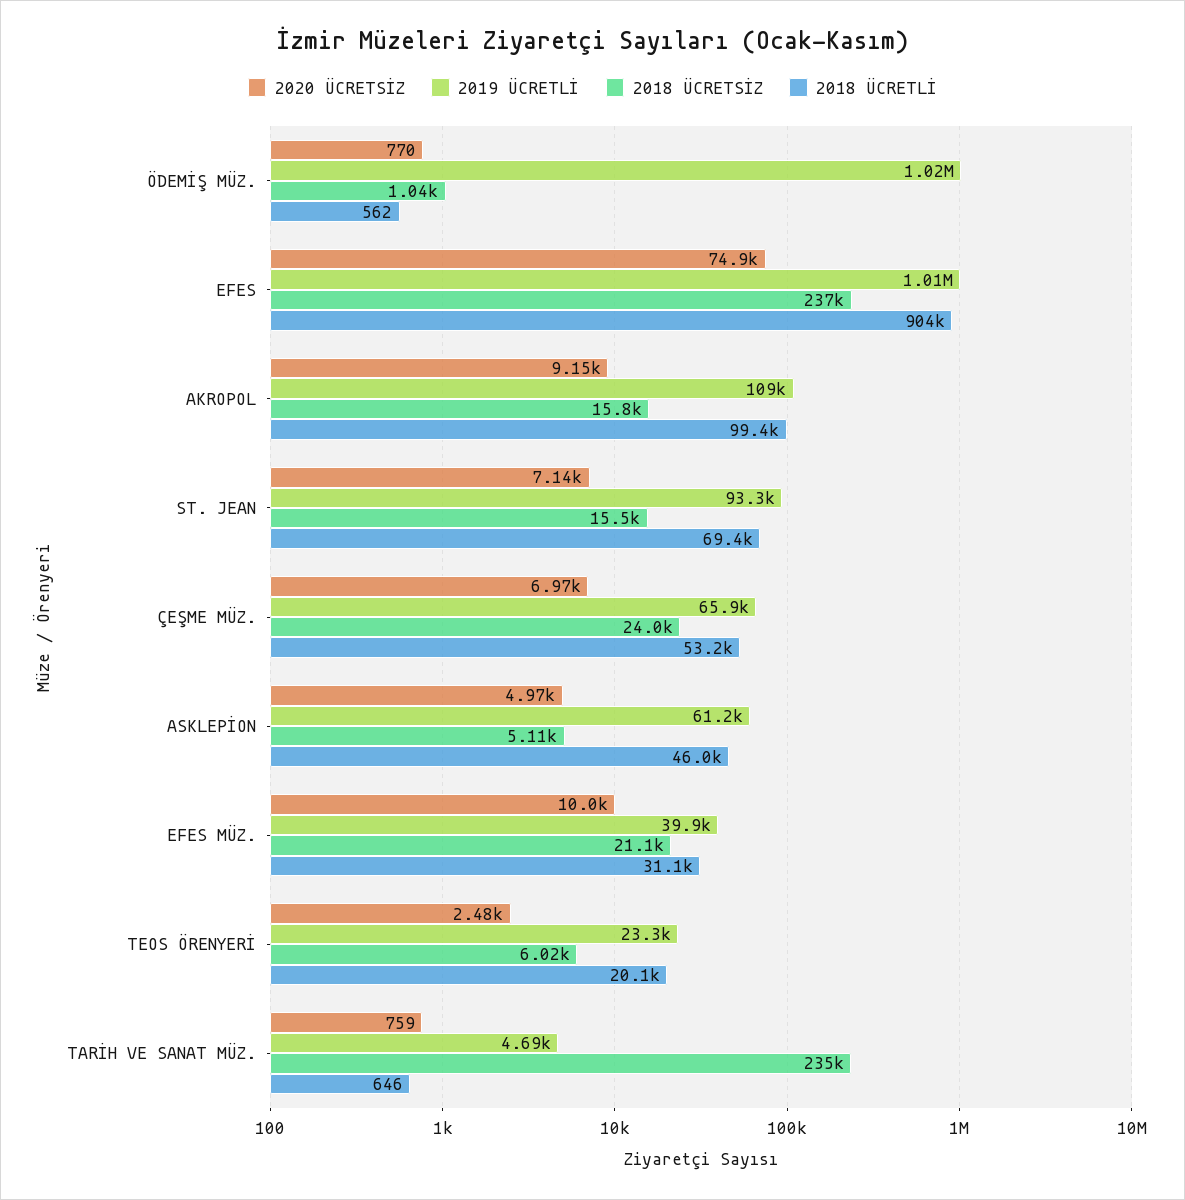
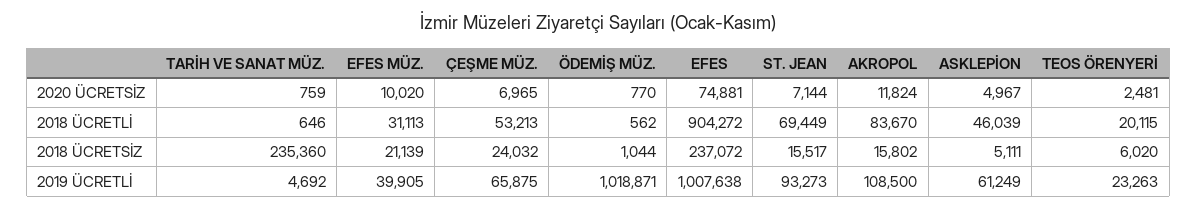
  {
    "2020 ÜCRETSİZ": {
      "ÖDEMİŞ MÜZ.": 770,
      "EFES": 74881,
-     "AKROPOL": 9150,
+     "AKROPOL": 11824,
      "ST. JEAN": 7144,
      "ÇEŞME MÜZ.": 6965,
      "ASKLEPİON": 4967,
      "EFES MÜZ.": 10020,
      "TEOS ÖRENYERİ": 2481,
      "TARİH VE SANAT MÜZ.": 759
    },
    "2019 ÜCRETLİ": {
      "ÖDEMİŞ MÜZ.": 1018871,
      "EFES": 1007638,
      "AKROPOL": 108500,
      "ST. JEAN": 93273,
      "ÇEŞME MÜZ.": 65875,
      "ASKLEPİON": 61249,
      "EFES MÜZ.": 39905,
      "TEOS ÖRENYERİ": 23263,
      "TARİH VE SANAT MÜZ.": 4692
    },
    "2018 ÜCRETSİZ": {
      "ÖDEMİŞ MÜZ.": 1044,
      "EFES": 237072,
      "AKROPOL": 15802,
      "ST. JEAN": 15517,
      "ÇEŞME MÜZ.": 24032,
      "ASKLEPİON": 5111,
      "EFES MÜZ.": 21139,
      "TEOS ÖRENYERİ": 6020,
      "TARİH VE SANAT MÜZ.": 235360
    },
    "2018 ÜCRETLİ": {
      "ÖDEMİŞ MÜZ.": 562,
      "EFES": 904272,
-     "AKROPOL": 99400,
+     "AKROPOL": 83670,
      "ST. JEAN": 69449,
      "ÇEŞME MÜZ.": 53213,
      "ASKLEPİON": 46039,
      "EFES MÜZ.": 31113,
      "TEOS ÖRENYERİ": 20115,
      "TARİH VE SANAT MÜZ.": 646
    }
  }

